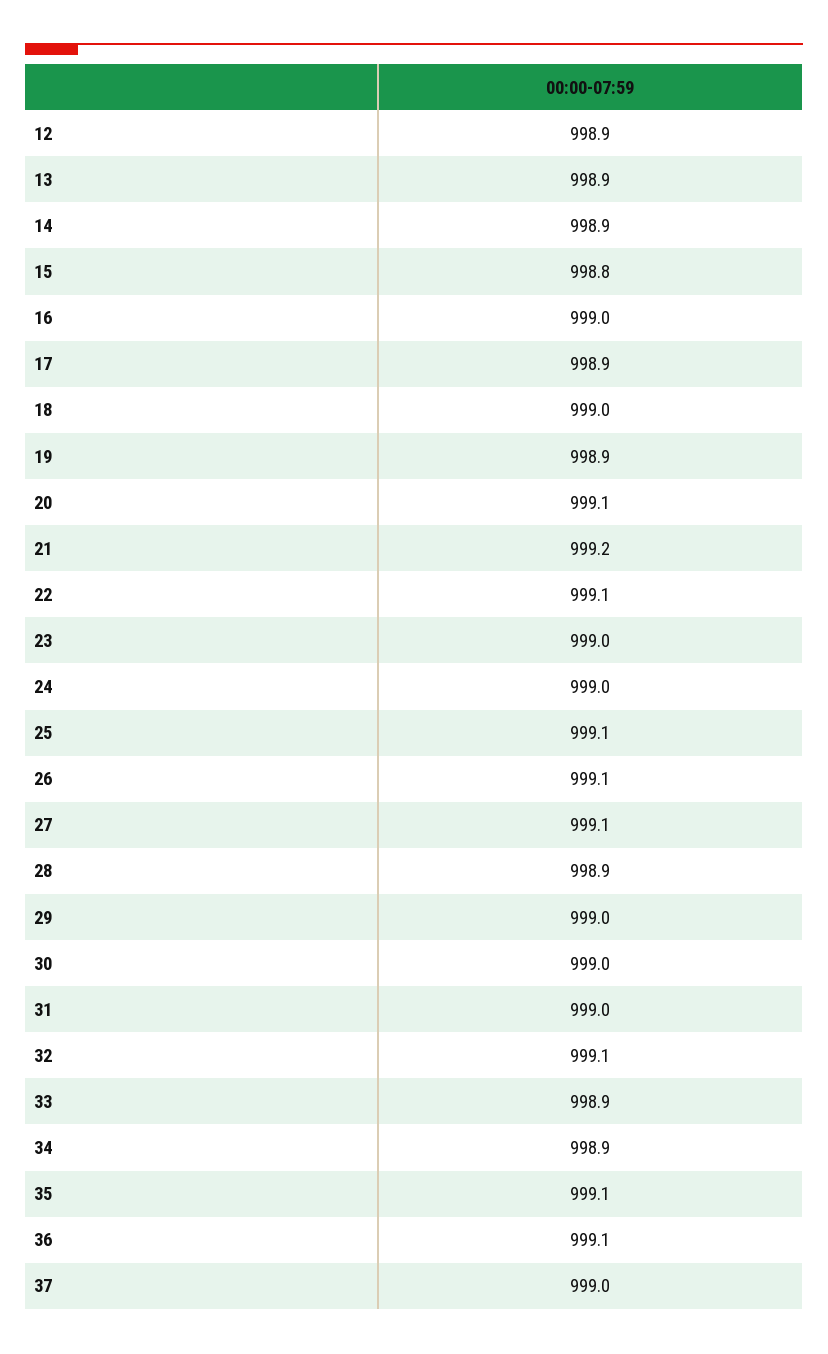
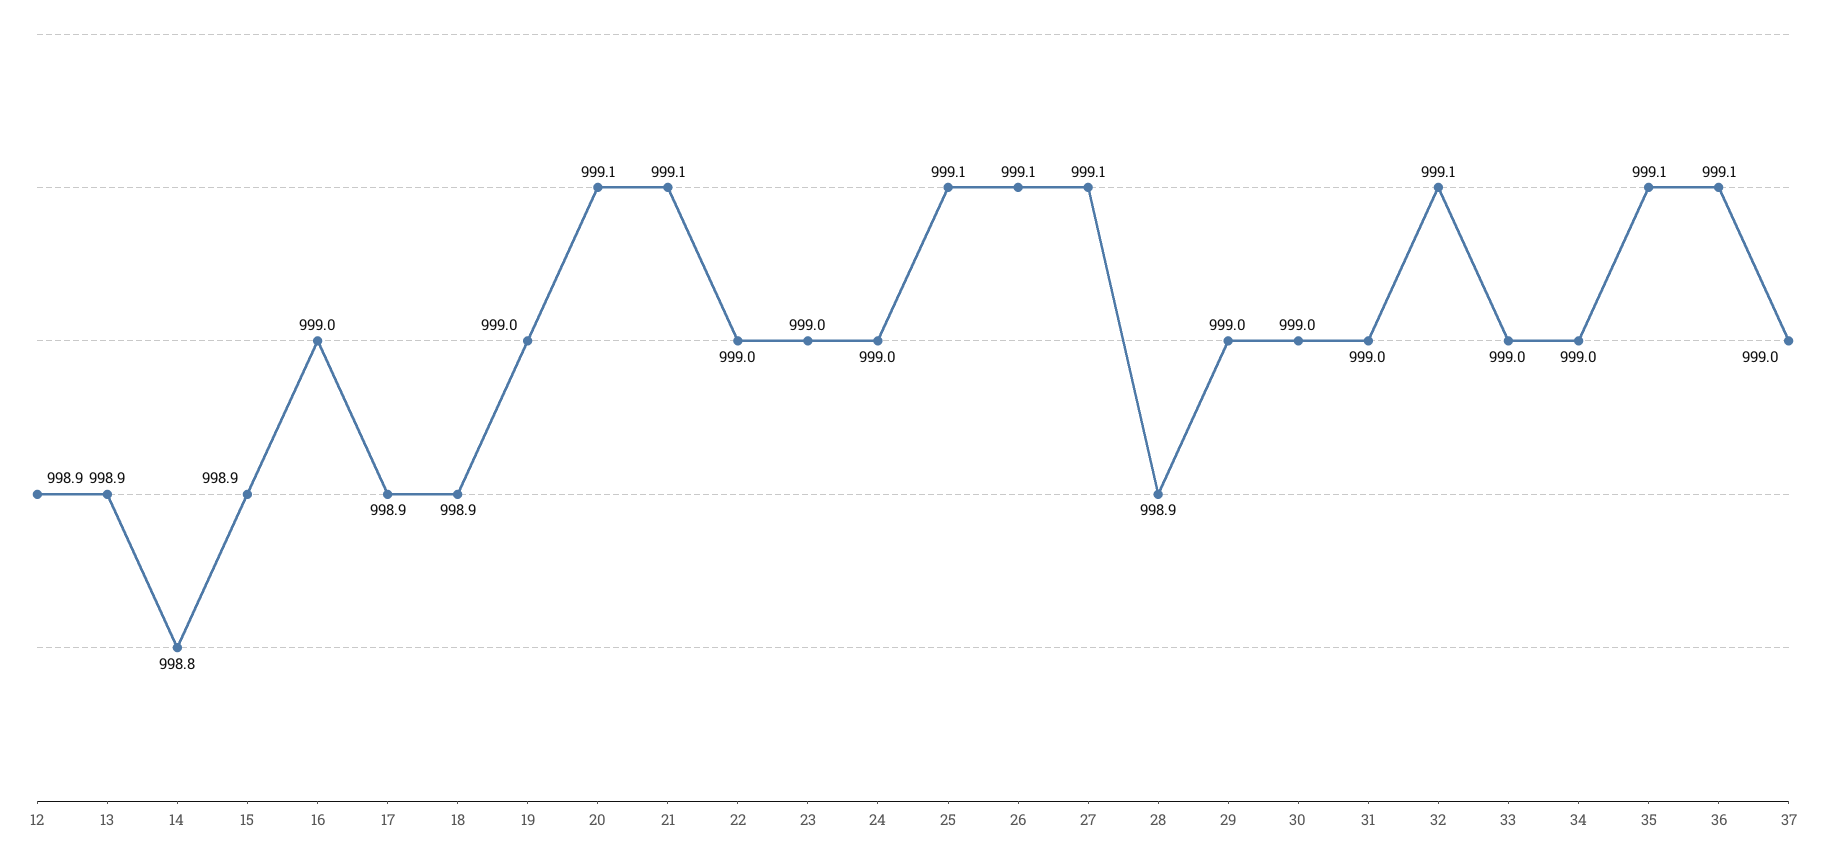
  {
    "12": 998.9,
    "13": 998.9,
-   "14": 998.9,
+   "14": 998.8,
-   "15": 998.8,
+   "15": 998.9,
    "16": 999,
    "17": 998.9,
-   "18": 999,
+   "18": 998.9,
-   "19": 998.9,
+   "19": 999,
    "20": 999.1,
-   "21": 999.2,
+   "21": 999.1,
-   "22": 999.1,
+   "22": 999,
    "23": 999,
    "24": 999,
    "25": 999.1,
    "26": 999.1,
    "27": 999.1,
    "28": 998.9,
    "29": 999,
    "30": 999,
    "31": 999,
    "32": 999.1,
-   "33": 998.9,
+   "33": 999,
-   "34": 998.9,
+   "34": 999,
    "35": 999.1,
    "36": 999.1,
    "37": 999
  }

